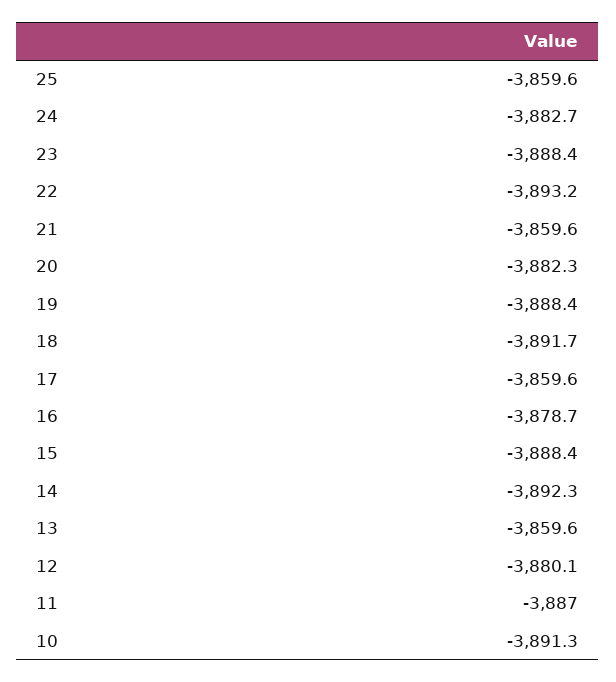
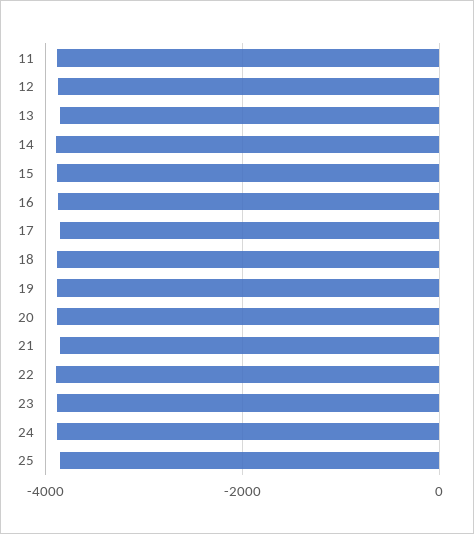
  {
    "25": -3859.6,
    "24": -3882.7,
    "23": -3888.4,
    "22": -3893.2,
    "21": -3859.6,
    "20": -3882.3,
    "19": -3888.4,
    "18": -3891.7,
    "17": -3859.6,
    "16": -3878.7,
    "15": -3888.4,
    "14": -3892.3,
    "13": -3859.6,
    "12": -3880.1,
-   "11": -3887,
+   "11": -3887
-   "10": -3891.3
  }

